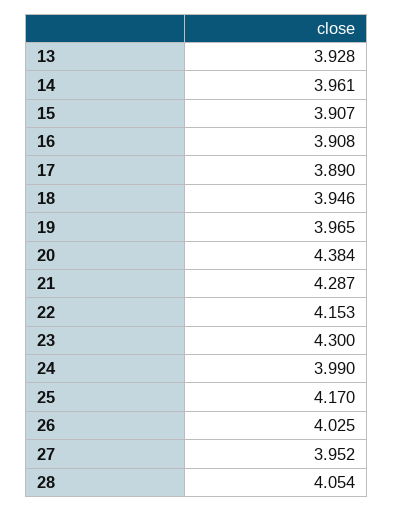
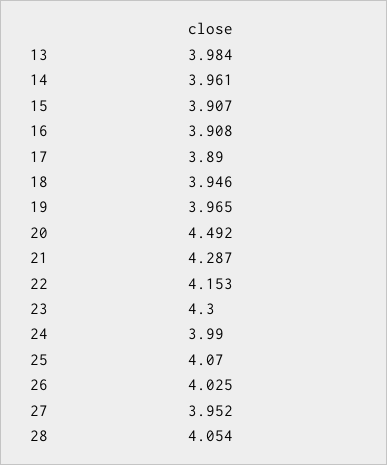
  {
-   "13": 3.928,
+   "13": 3.984,
    "14": 3.961,
    "15": 3.907,
    "16": 3.908,
    "17": 3.89,
    "18": 3.946,
    "19": 3.965,
-   "20": 4.384,
+   "20": 4.492,
    "21": 4.287,
    "22": 4.153,
    "23": 4.3,
    "24": 3.99,
-   "25": 4.17,
+   "25": 4.07,
    "26": 4.025,
    "27": 3.952,
    "28": 4.054
  }

